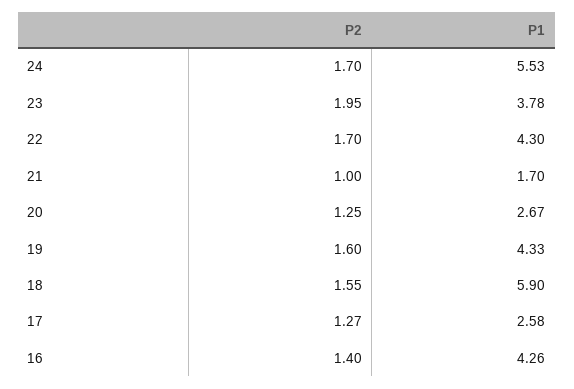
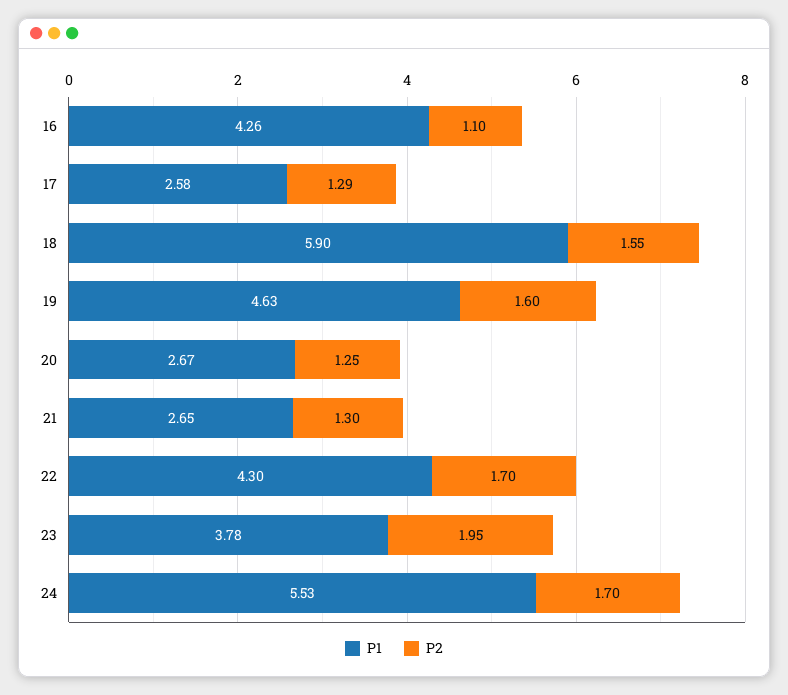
  {
    "P2": {
      "24": 1.7,
      "23": 1.95,
      "22": 1.7,
-     "21": 1,
+     "21": 1.3,
      "20": 1.25,
      "19": 1.6,
      "18": 1.55,
-     "17": 1.27,
+     "17": 1.29,
-     "16": 1.4
+     "16": 1.1
    },
    "P1": {
      "24": 5.53,
      "23": 3.78,
      "22": 4.3,
-     "21": 1.7,
+     "21": 2.65,
      "20": 2.67,
-     "19": 4.33,
+     "19": 4.63,
      "18": 5.9,
      "17": 2.58,
      "16": 4.26
    }
  }

